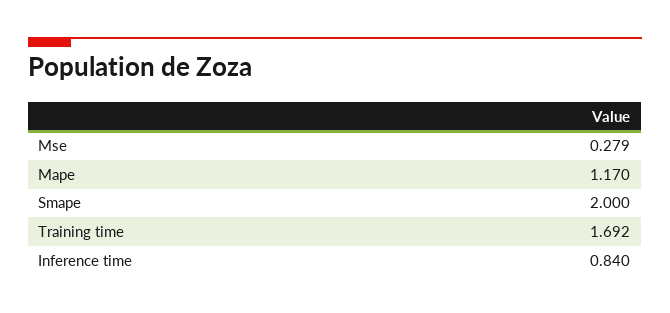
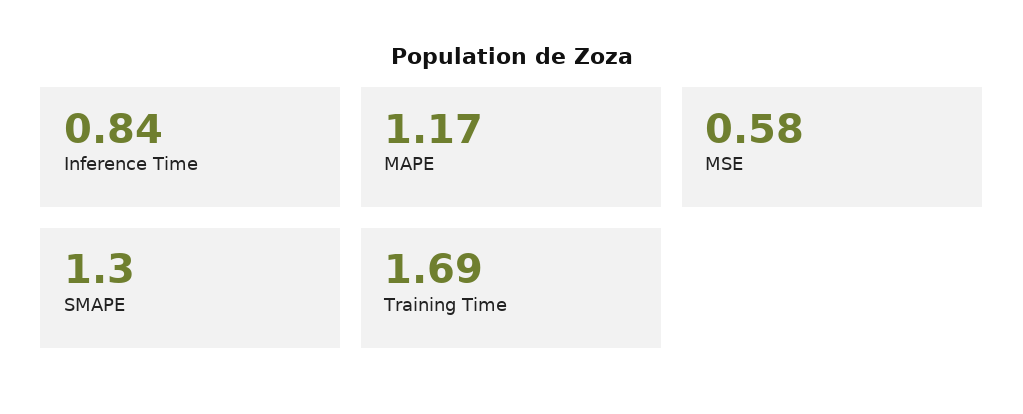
  {
-   "Mse": 0.279,
+   "Mse": 0.58,
    "Mape": 1.17,
-   "Smape": 2,
+   "Smape": 1.3,
    "Training time": 1.692,
    "Inference time": 0.84
  }

